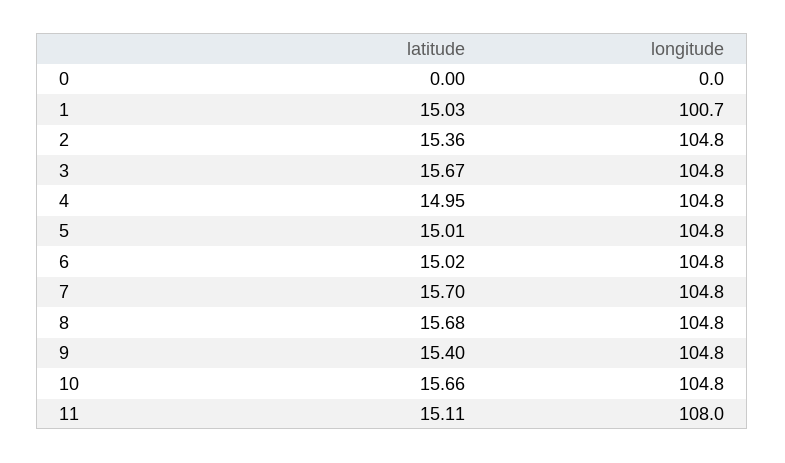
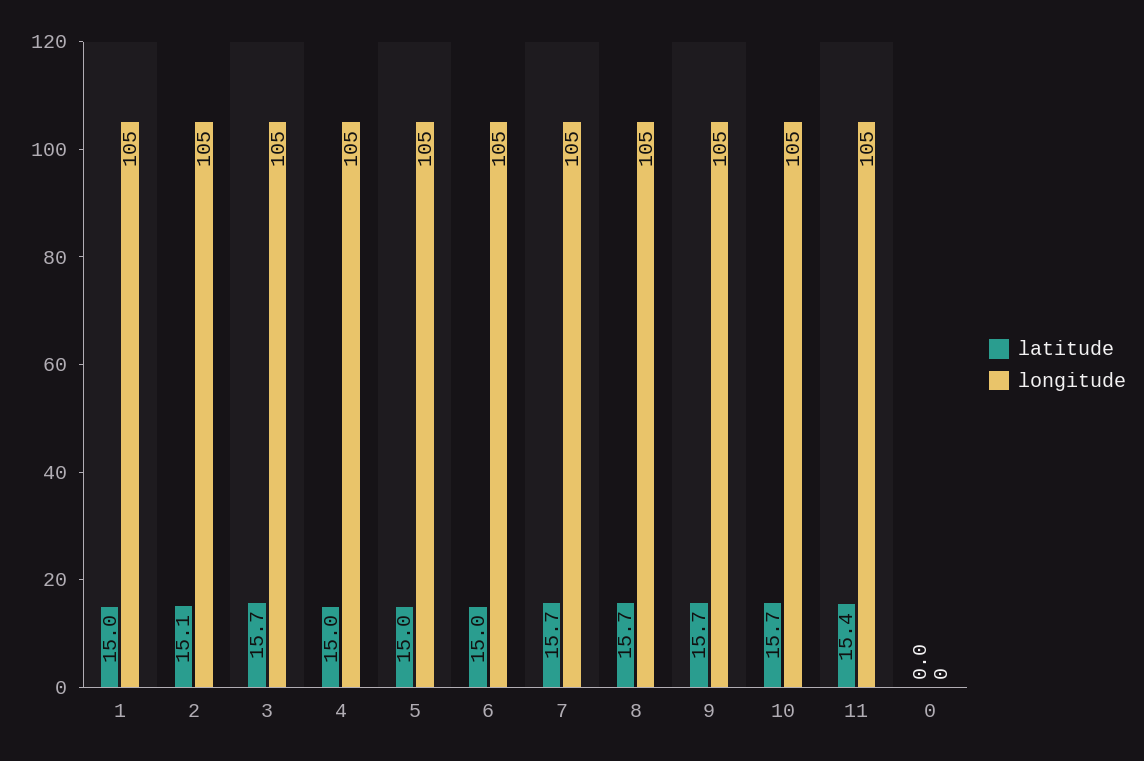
  {
    "latitude": {
      "0": 0,
      "1": 15.03,
-     "2": 15.36,
+     "2": 15.1,
      "3": 15.67,
      "4": 14.95,
      "5": 15.01,
      "6": 15.02,
      "7": 15.7,
      "8": 15.68,
-     "9": 15.4,
+     "9": 15.7,
      "10": 15.66,
-     "11": 15.11
+     "11": 15.4
    },
    "longitude": {
      "0": 0,
-     "1": 100.7,
+     "1": 105,
      "2": 104.8,
      "3": 104.8,
      "4": 104.8,
      "5": 104.8,
      "6": 104.8,
      "7": 104.8,
      "8": 104.8,
      "9": 104.8,
      "10": 104.8,
-     "11": 108
+     "11": 105
    }
  }

